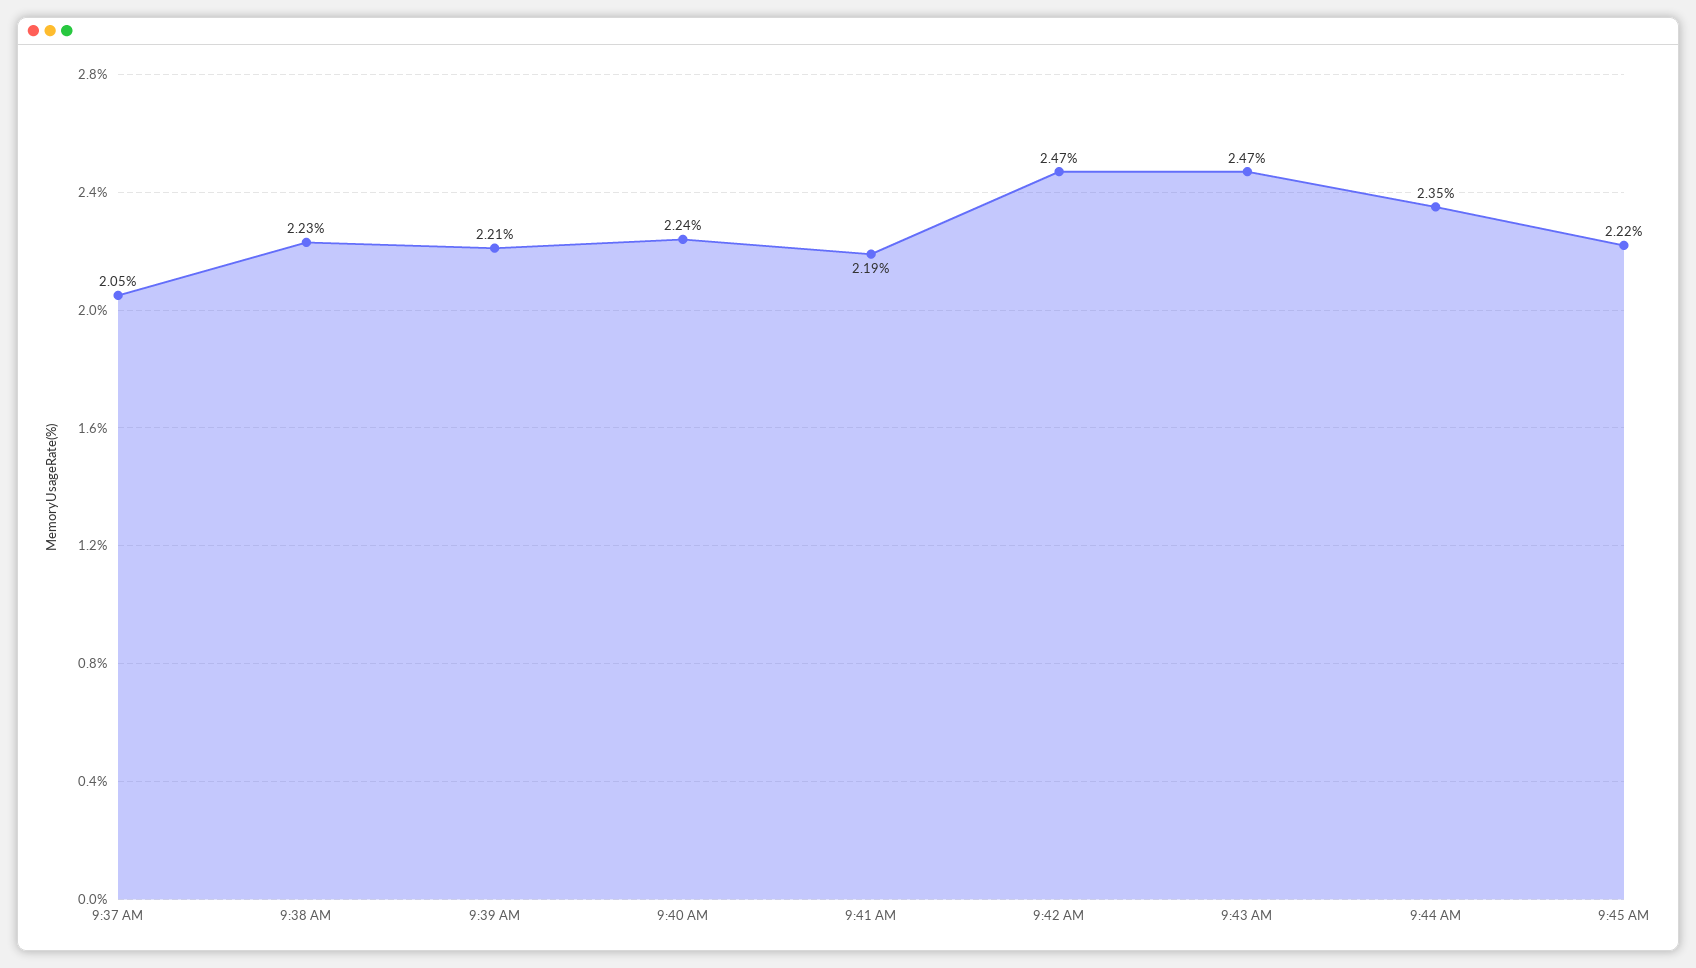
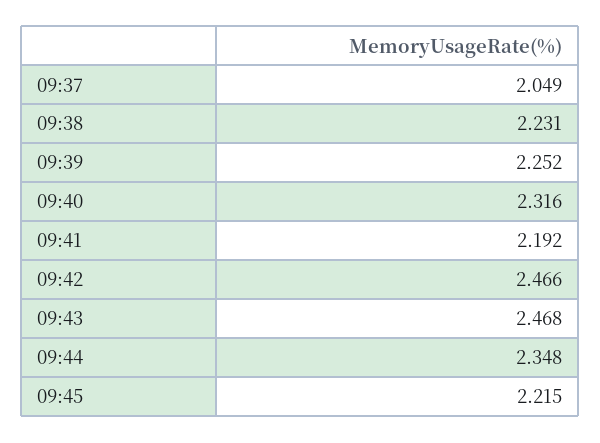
  {
    "9:37 AM": 2.049,
    "9:38 AM": 2.231,
-   "9:39 AM": 2.21,
+   "9:39 AM": 2.252,
-   "9:40 AM": 2.24,
+   "9:40 AM": 2.316,
    "9:41 AM": 2.192,
    "9:42 AM": 2.466,
    "9:43 AM": 2.468,
    "9:44 AM": 2.348,
    "9:45 AM": 2.215
  }

